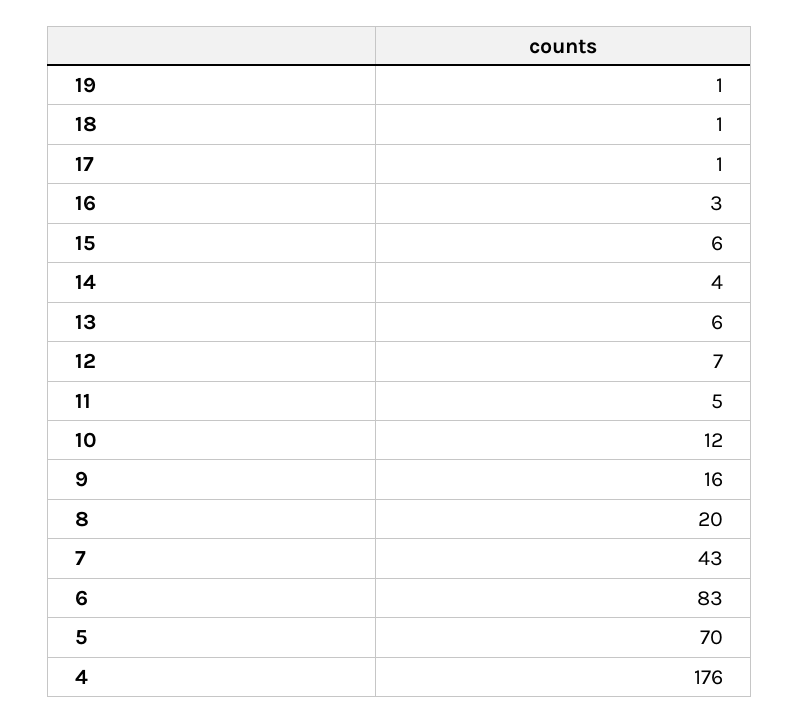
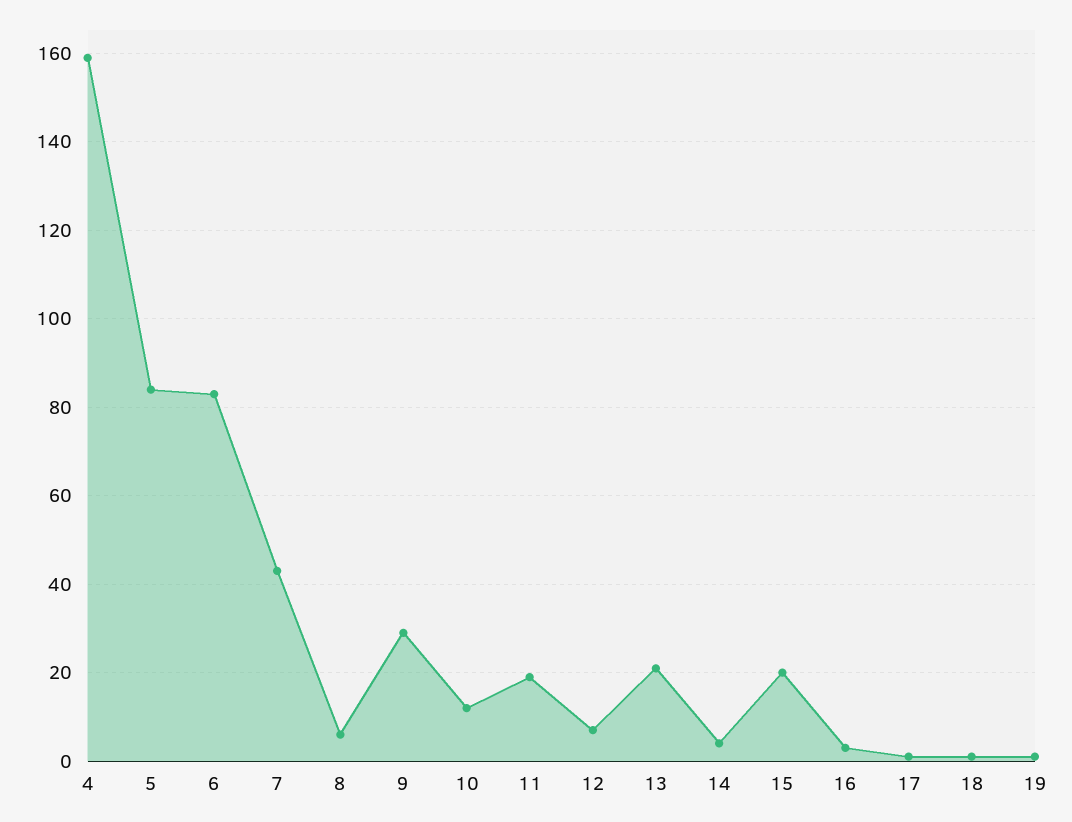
  {
    "19": 1,
    "18": 1,
    "17": 1,
    "16": 3,
-   "15": 6,
+   "15": 20,
    "14": 4,
-   "13": 6,
+   "13": 20,
    "12": 7,
-   "11": 5,
+   "11": 20,
    "10": 12,
-   "9": 16,
+   "9": 30,
-   "8": 20,
+   "8": 5,
    "7": 43,
    "6": 83,
-   "5": 70,
+   "5": 85,
-   "4": 176
+   "4": 160
  }

